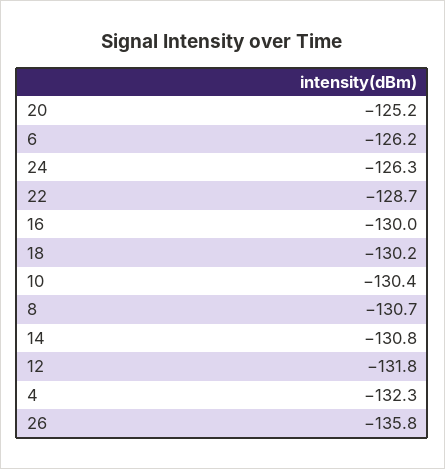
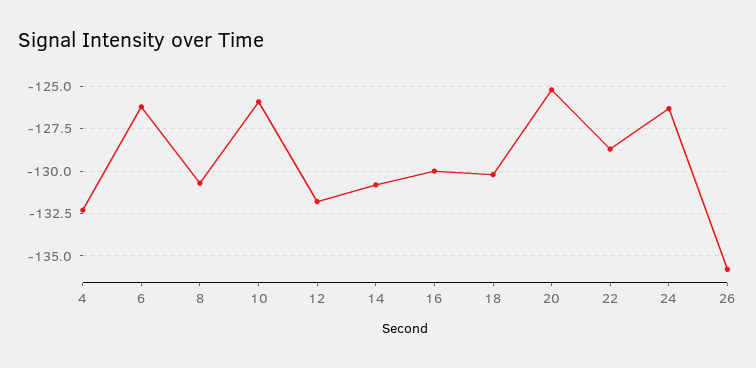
  {
    "20": -125.2,
    "6": -126.2,
    "24": -126.3,
    "22": -128.7,
    "16": -130,
    "18": -130.2,
-   "10": -130.4,
+   "10": -126,
    "8": -130.7,
    "14": -130.8,
    "12": -131.8,
    "4": -132.3,
    "26": -135.8
  }

